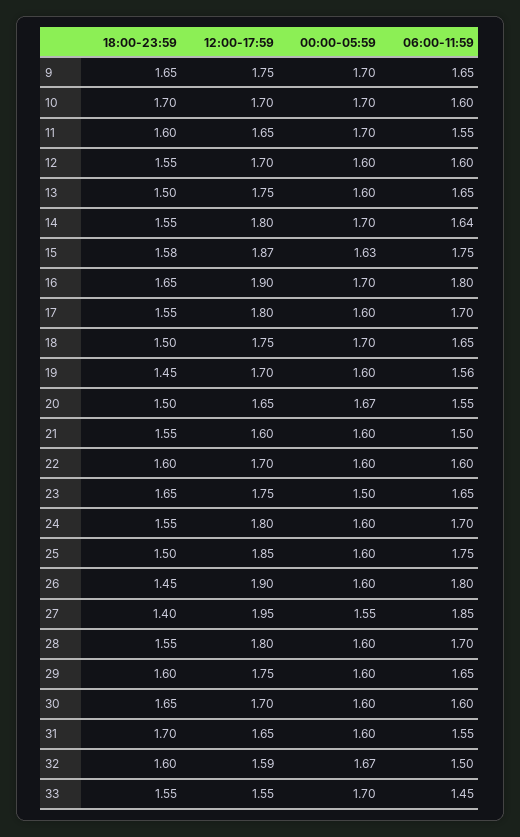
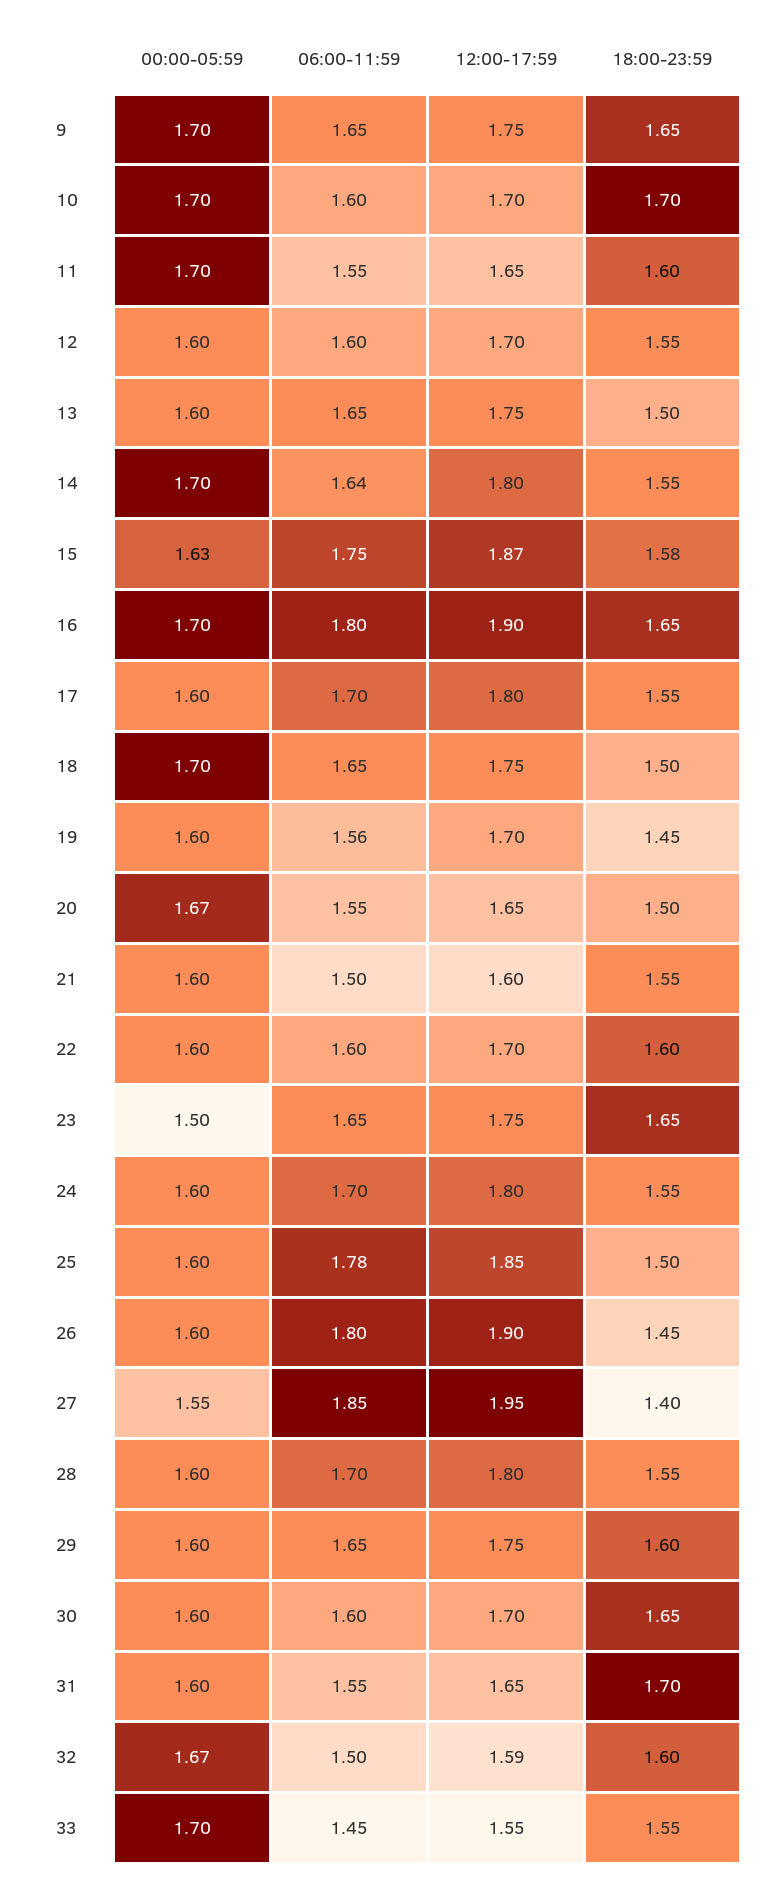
  {
    "18:00-23:59": {
      "9": 1.65,
      "10": 1.7,
      "11": 1.6,
      "12": 1.55,
      "13": 1.5,
      "14": 1.55,
      "15": 1.58,
      "16": 1.65,
      "17": 1.55,
      "18": 1.5,
      "19": 1.45,
      "20": 1.5,
      "21": 1.55,
      "22": 1.6,
      "23": 1.65,
      "24": 1.55,
      "25": 1.5,
      "26": 1.45,
      "27": 1.4,
      "28": 1.55,
      "29": 1.6,
      "30": 1.65,
      "31": 1.7,
      "32": 1.6,
      "33": 1.55
    },
    "12:00-17:59": {
      "9": 1.75,
      "10": 1.7,
      "11": 1.65,
      "12": 1.7,
      "13": 1.75,
      "14": 1.8,
      "15": 1.87,
      "16": 1.9,
      "17": 1.8,
      "18": 1.75,
      "19": 1.7,
      "20": 1.65,
      "21": 1.6,
      "22": 1.7,
      "23": 1.75,
      "24": 1.8,
      "25": 1.85,
      "26": 1.9,
      "27": 1.95,
      "28": 1.8,
      "29": 1.75,
      "30": 1.7,
      "31": 1.65,
      "32": 1.59,
      "33": 1.55
    },
    "00:00-05:59": {
      "9": 1.7,
      "10": 1.7,
      "11": 1.7,
      "12": 1.6,
      "13": 1.6,
      "14": 1.7,
      "15": 1.63,
      "16": 1.7,
      "17": 1.6,
      "18": 1.7,
      "19": 1.6,
      "20": 1.67,
      "21": 1.6,
      "22": 1.6,
      "23": 1.5,
      "24": 1.6,
      "25": 1.6,
      "26": 1.6,
      "27": 1.55,
      "28": 1.6,
      "29": 1.6,
      "30": 1.6,
      "31": 1.6,
      "32": 1.67,
      "33": 1.7
    },
    "06:00-11:59": {
      "9": 1.65,
      "10": 1.6,
      "11": 1.55,
      "12": 1.6,
      "13": 1.65,
      "14": 1.64,
      "15": 1.75,
      "16": 1.8,
      "17": 1.7,
      "18": 1.65,
      "19": 1.56,
      "20": 1.55,
      "21": 1.5,
      "22": 1.6,
      "23": 1.65,
      "24": 1.7,
-     "25": 1.75,
+     "25": 1.78,
      "26": 1.8,
      "27": 1.85,
      "28": 1.7,
      "29": 1.65,
      "30": 1.6,
      "31": 1.55,
      "32": 1.5,
      "33": 1.45
    }
  }

